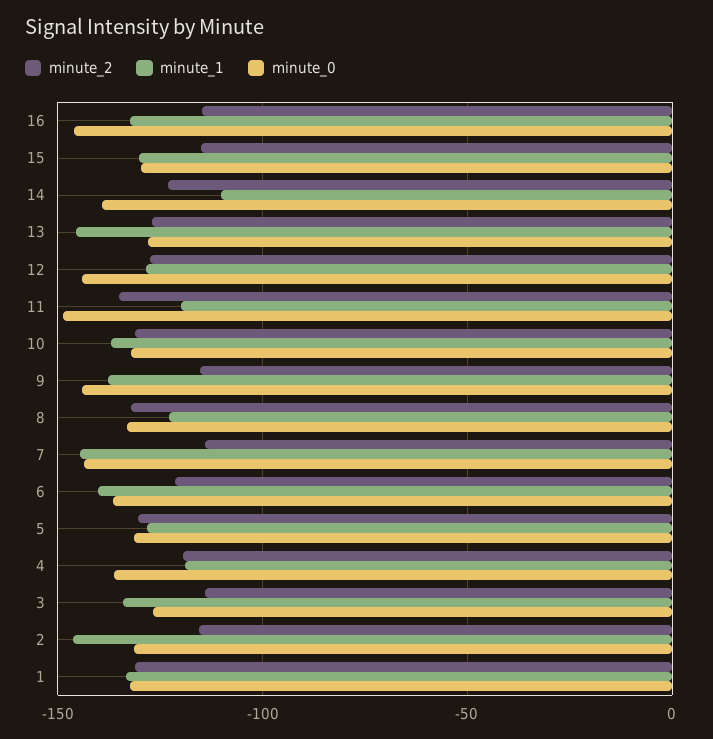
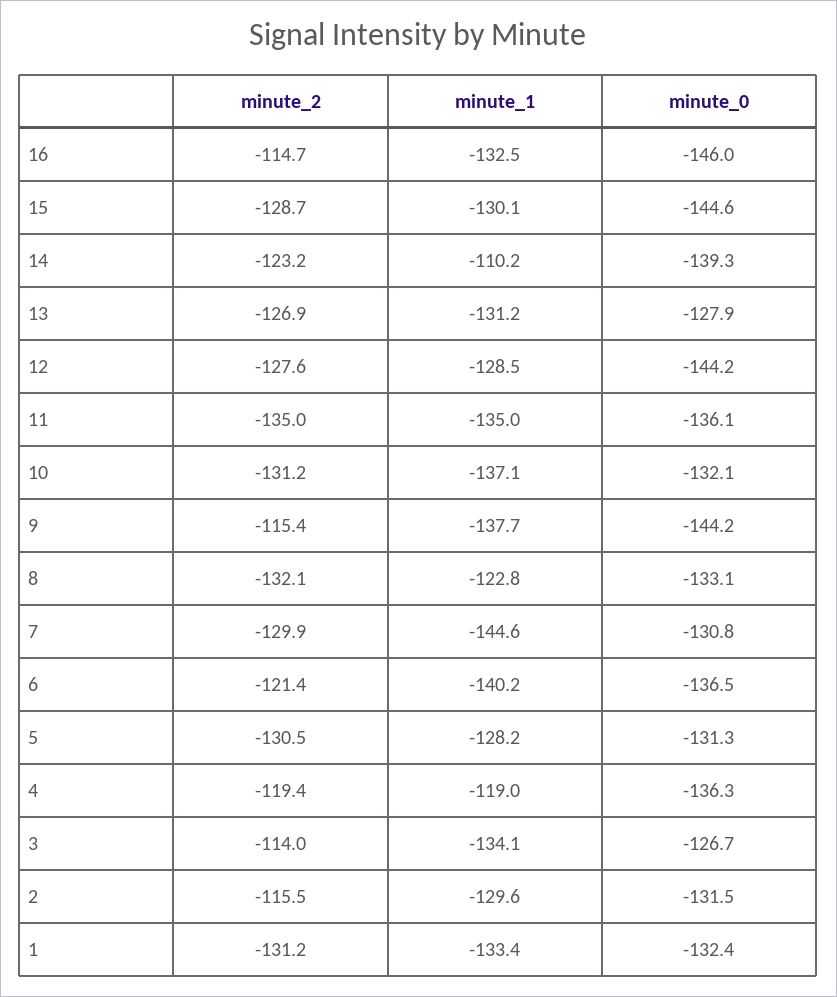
  {
    "minute_2": {
      "16": -114.7,
-     "15": -115,
+     "15": -128.7,
      "14": -123.2,
      "13": -126.9,
      "12": -127.6,
      "11": -135,
      "10": -131.2,
      "9": -115.4,
      "8": -132.1,
-     "7": -115,
+     "7": -129.9,
      "6": -121.4,
      "5": -130.5,
      "4": -119.4,
      "3": -114,
      "2": -115.5,
      "1": -131.2
    },
    "minute_1": {
      "16": -132.5,
      "15": -130.1,
      "14": -110.2,
-     "13": -145,
+     "13": -131.2,
      "12": -128.5,
-     "11": -120,
+     "11": -135,
      "10": -137.1,
      "9": -137.7,
      "8": -122.8,
      "7": -144.6,
      "6": -140.2,
      "5": -128.2,
      "4": -119,
      "3": -134.1,
-     "2": -145,
+     "2": -129.6,
      "1": -133.4
    },
    "minute_0": {
      "16": -146,
-     "15": -130,
+     "15": -144.6,
      "14": -139.3,
      "13": -127.9,
      "12": -144.2,
-     "11": -150,
+     "11": -136.1,
      "10": -132.1,
      "9": -144.2,
      "8": -133.1,
-     "7": -145,
+     "7": -130.8,
      "6": -136.5,
      "5": -131.3,
      "4": -136.3,
      "3": -126.7,
      "2": -131.5,
      "1": -132.4
    }
  }

